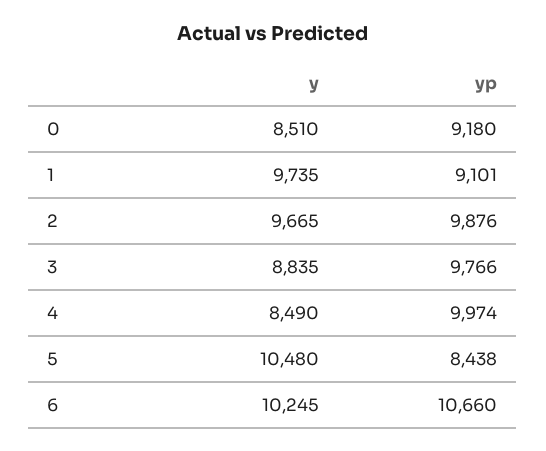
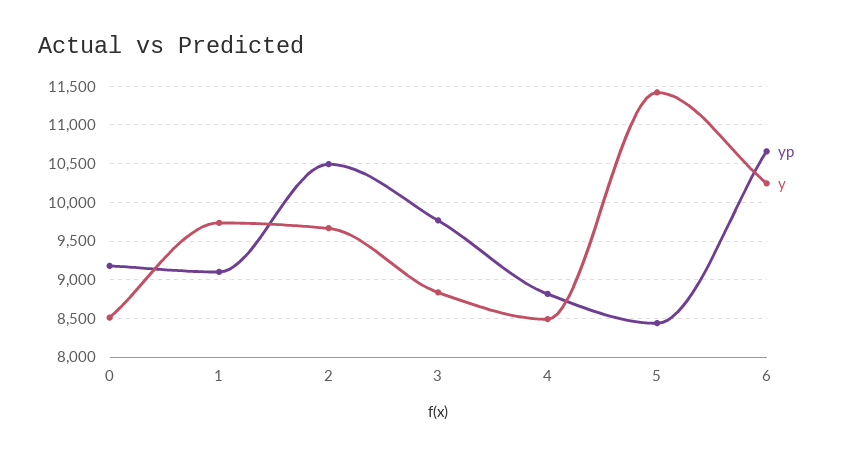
  {
    "y": {
      "0": 8510,
      "1": 9735,
      "2": 9665,
      "3": 8835,
      "4": 8490,
-     "5": 10480,
+     "5": 11400,
      "6": 10245
    },
    "yp": {
      "0": 9180,
      "1": 9101,
-     "2": 9876,
+     "2": 10500,
      "3": 9766,
-     "4": 9974,
+     "4": 8800,
      "5": 8438,
      "6": 10660
    }
  }

